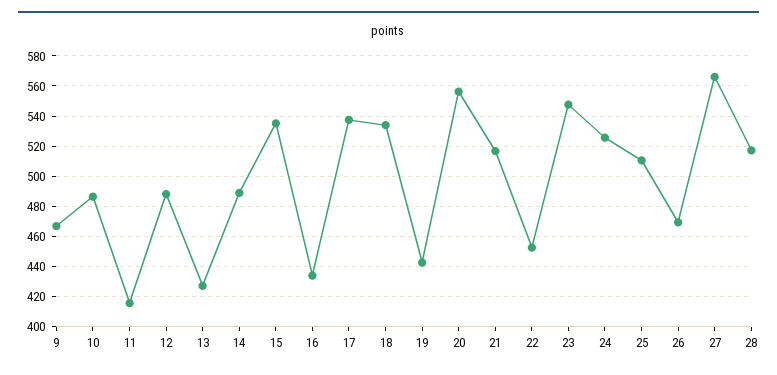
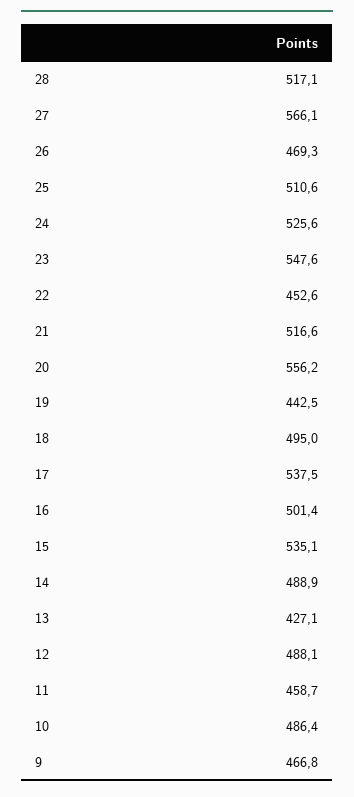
  {
    "9": 466.8,
    "10": 486.4,
-   "11": 415,
+   "11": 458.7,
    "12": 488.1,
    "13": 427.1,
    "14": 488.9,
    "15": 535.1,
-   "16": 435,
+   "16": 501.4,
    "17": 537.5,
-   "18": 535,
+   "18": 495,
    "19": 442.5,
    "20": 556.2,
    "21": 516.6,
    "22": 452.6,
    "23": 547.6,
    "24": 525.6,
    "25": 510.6,
    "26": 469.3,
    "27": 566.1,
    "28": 517.1
  }

